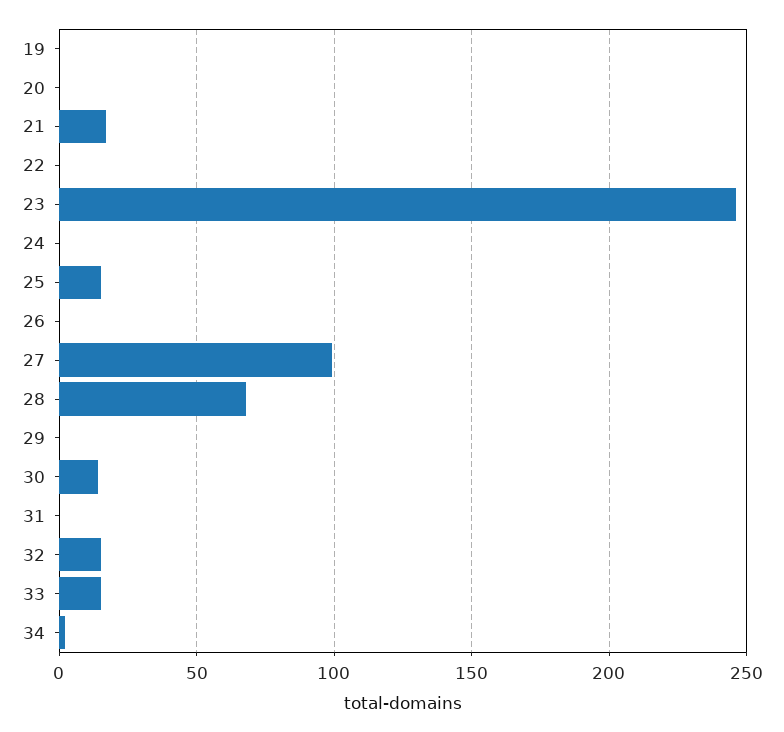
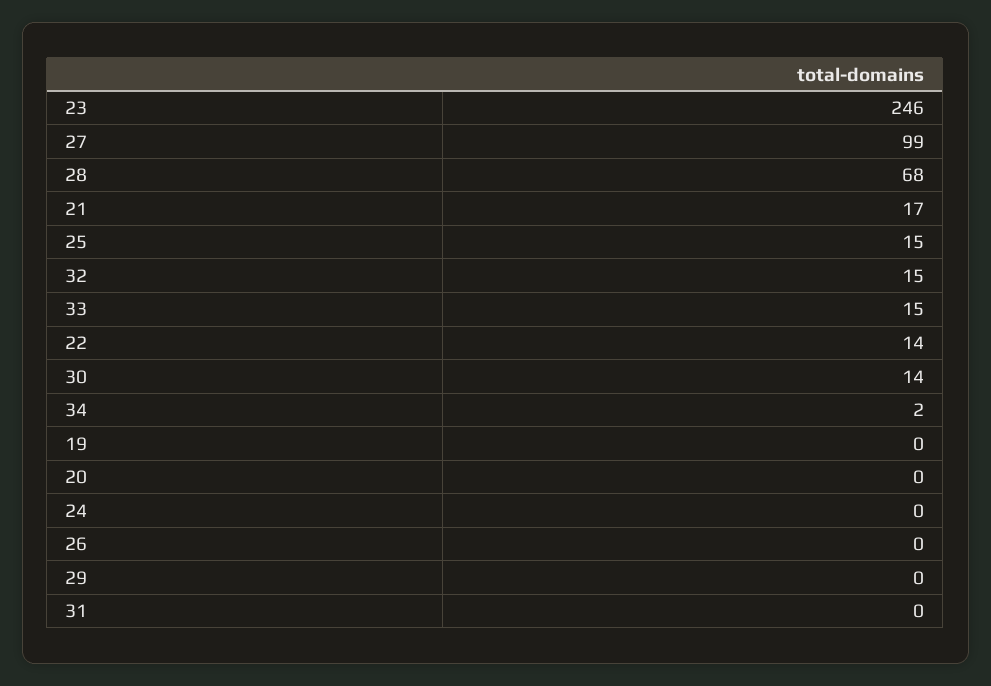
  {
    "19": 0,
    "20": 0,
    "21": 17,
-   "22": 0,
+   "22": 14,
    "23": 246,
    "24": 0,
    "25": 15,
    "26": 0,
    "27": 99,
    "28": 68,
    "29": 0,
    "30": 14,
    "31": 0,
    "32": 15,
    "33": 15,
    "34": 2
  }

